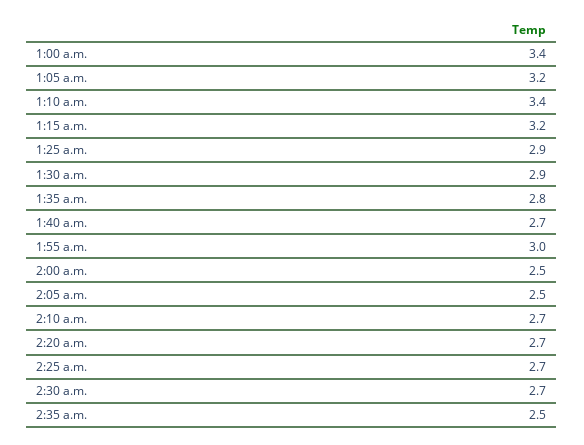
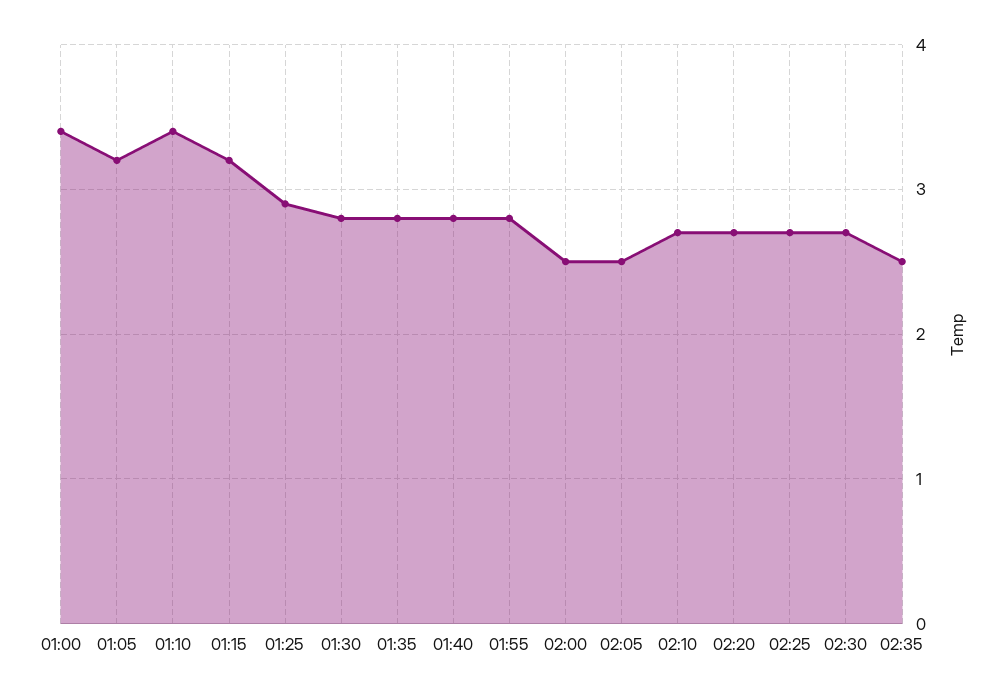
  {
    "1:00 a.m.": 3.4,
    "1:05 a.m.": 3.2,
    "1:10 a.m.": 3.4,
    "1:15 a.m.": 3.2,
    "1:25 a.m.": 2.9,
-   "1:30 a.m.": 2.9,
+   "1:30 a.m.": 2.8,
    "1:35 a.m.": 2.8,
-   "1:40 a.m.": 2.7,
+   "1:40 a.m.": 2.8,
-   "1:55 a.m.": 3,
+   "1:55 a.m.": 2.8,
    "2:00 a.m.": 2.5,
    "2:05 a.m.": 2.5,
    "2:10 a.m.": 2.7,
    "2:20 a.m.": 2.7,
    "2:25 a.m.": 2.7,
    "2:30 a.m.": 2.7,
    "2:35 a.m.": 2.5
  }

